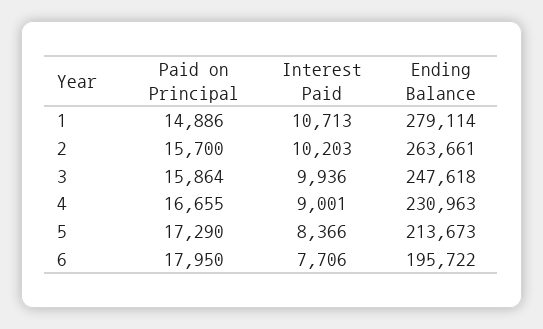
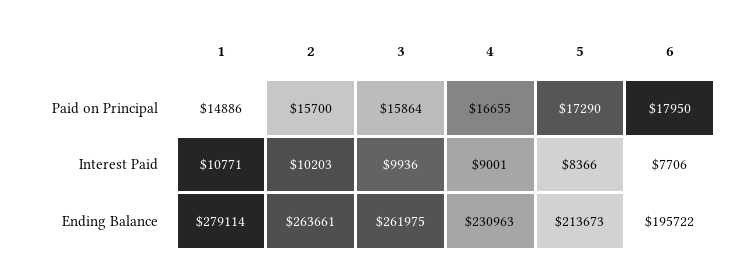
  {
    "Paid on Principal": {
      "1": 14886,
      "2": 15700,
      "3": 15864,
      "4": 16655,
      "5": 17290,
      "6": 17950
    },
    "Interest Paid": {
-     "1": 10713,
+     "1": 10771,
      "2": 10203,
      "3": 9936,
      "4": 9001,
      "5": 8366,
      "6": 7706
    },
    "Ending Balance": {
      "1": 279114,
      "2": 263661,
-     "3": 247618,
+     "3": 261975,
      "4": 230963,
      "5": 213673,
      "6": 195722
    }
  }

